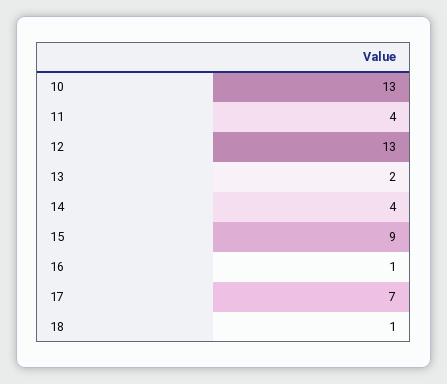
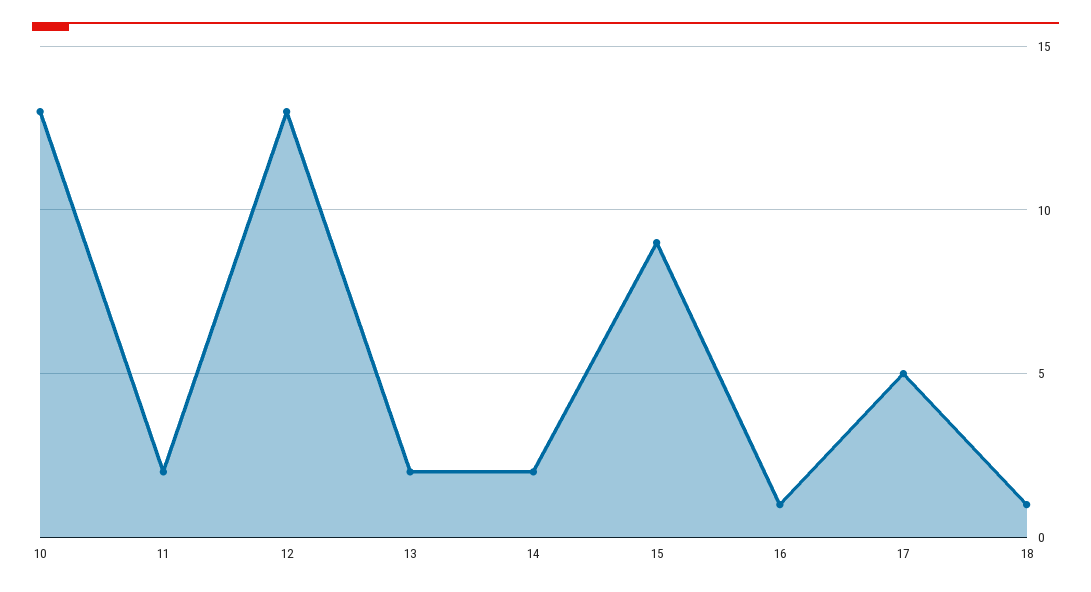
  {
    "10": 13,
-   "11": 4,
+   "11": 2,
    "12": 13,
    "13": 2,
-   "14": 4,
+   "14": 2,
    "15": 9,
    "16": 1,
-   "17": 7,
+   "17": 5,
    "18": 1
  }

